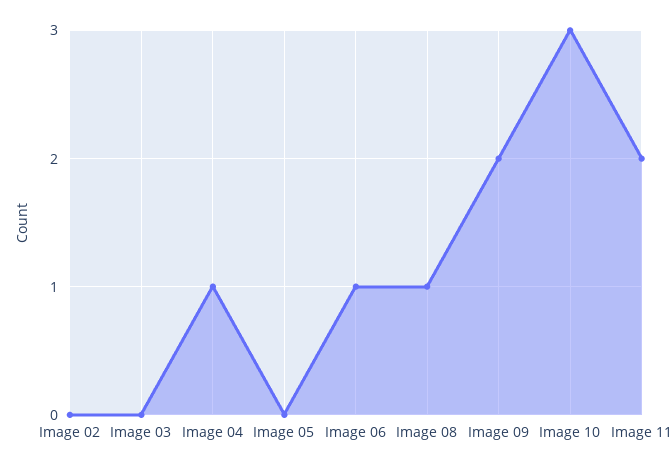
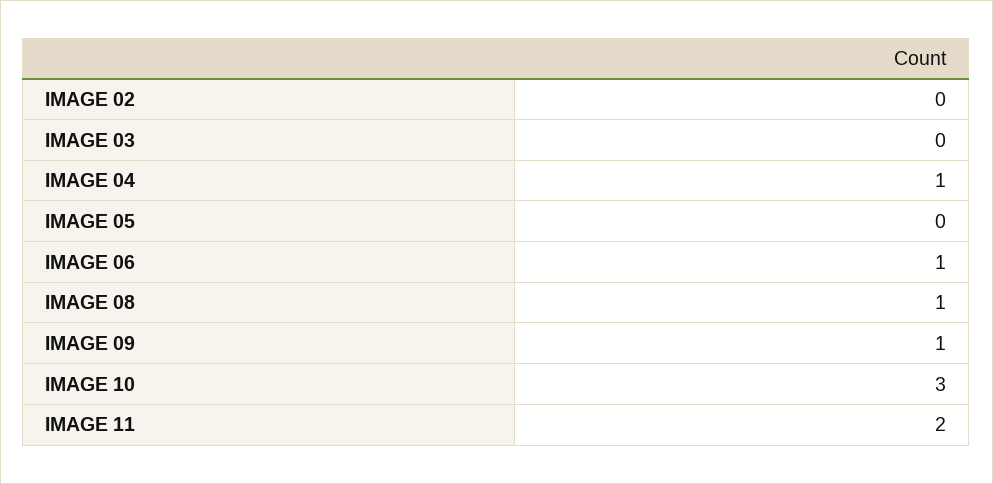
  {
    "Image 02": 0,
    "Image 03": 0,
    "Image 04": 1,
    "Image 05": 0,
    "Image 06": 1,
    "Image 08": 1,
-   "Image 09": 2,
+   "Image 09": 1,
    "Image 10": 3,
    "Image 11": 2
  }

